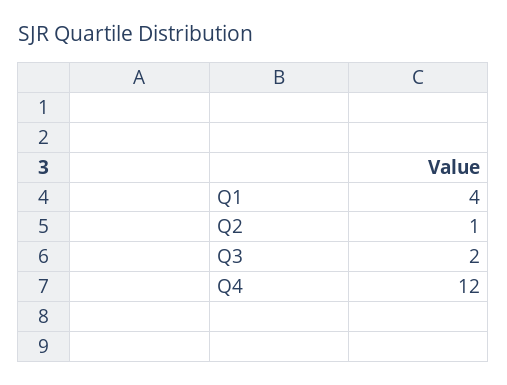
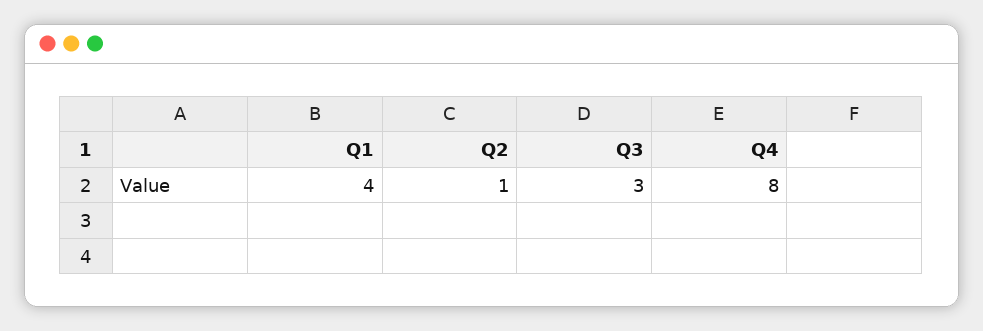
  {
    "Q1": 4,
    "Q2": 1,
-   "Q3": 2,
+   "Q3": 3,
-   "Q4": 12
+   "Q4": 8
  }

